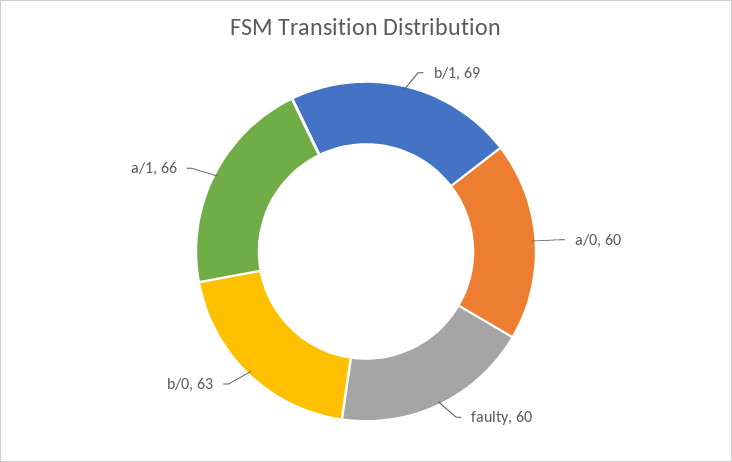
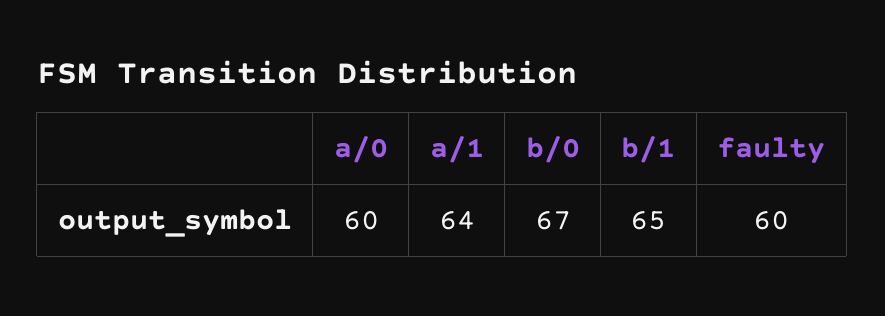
  {
-   "b/1": 69,
+   "b/1": 65,
    "a/0": 60,
    "faulty": 60,
-   "b/0": 63,
+   "b/0": 67,
-   "a/1": 66
+   "a/1": 64
  }

